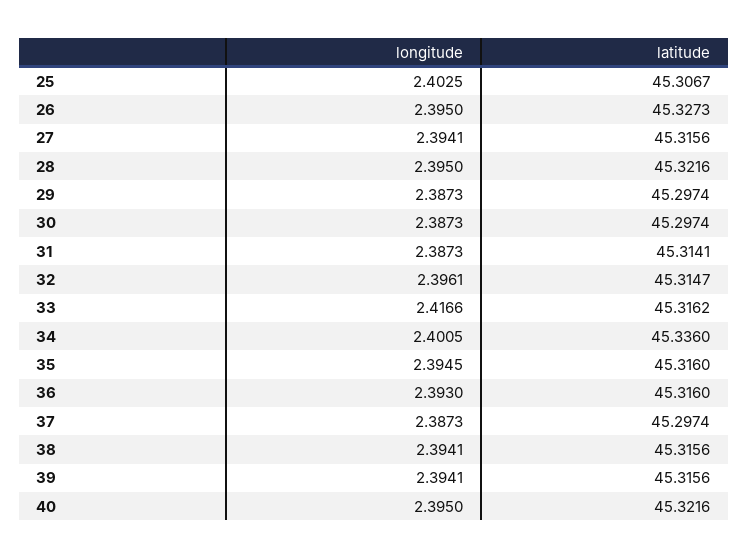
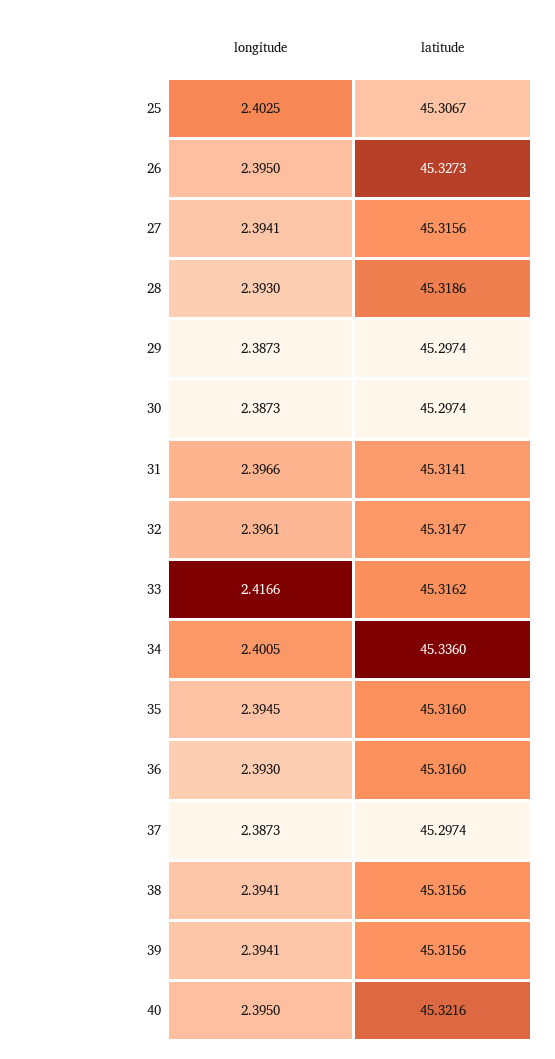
  {
    "longitude": {
      "25": 2.4025,
      "26": 2.395,
      "27": 2.3941,
-     "28": 2.395,
+     "28": 2.393,
      "29": 2.3873,
      "30": 2.3873,
-     "31": 2.3873,
+     "31": 2.3966,
      "32": 2.3961,
      "33": 2.4166,
      "34": 2.4005,
      "35": 2.3945,
      "36": 2.393,
      "37": 2.3873,
      "38": 2.3941,
      "39": 2.3941,
      "40": 2.395
    },
    "latitude": {
      "25": 45.3067,
      "26": 45.3273,
      "27": 45.3156,
-     "28": 45.3216,
+     "28": 45.3186,
      "29": 45.2974,
      "30": 45.2974,
      "31": 45.3141,
      "32": 45.3147,
      "33": 45.3162,
      "34": 45.336,
      "35": 45.316,
      "36": 45.316,
      "37": 45.2974,
      "38": 45.3156,
      "39": 45.3156,
      "40": 45.3216
    }
  }

